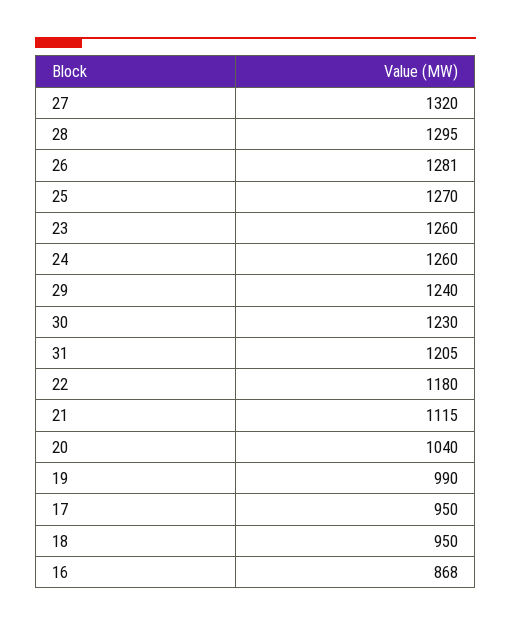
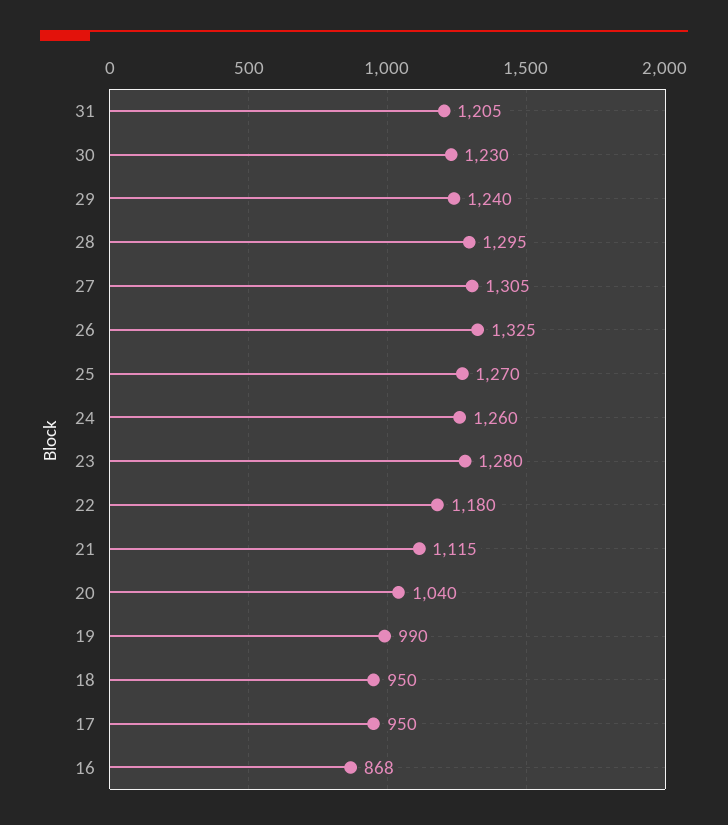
  {
-   "27": 1320,
+   "27": 1305,
    "28": 1295,
-   "26": 1281,
+   "26": 1325,
    "25": 1270,
-   "23": 1260,
+   "23": 1280,
    "24": 1260,
    "29": 1240,
    "30": 1230,
    "31": 1205,
    "22": 1180,
    "21": 1115,
    "20": 1040,
    "19": 990,
    "17": 950,
    "18": 950,
    "16": 868
  }

